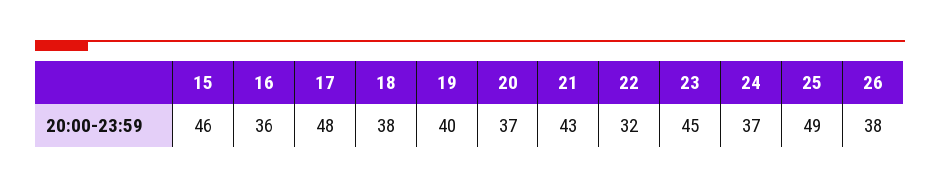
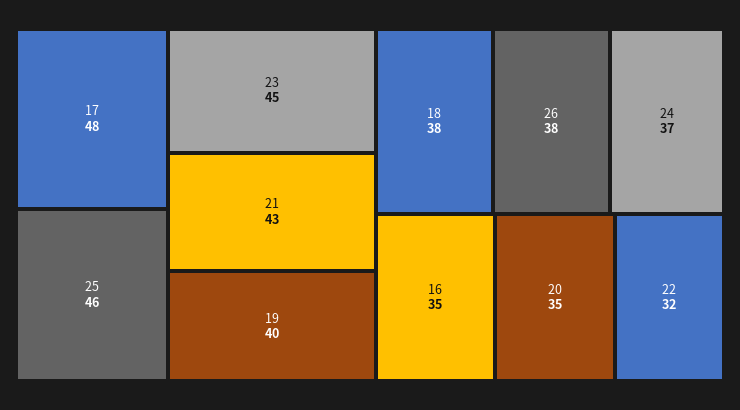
  {
-   "15": 46,
-   "16": 36,
+   "16": 35,
    "17": 48,
    "18": 38,
    "19": 40,
-   "20": 37,
+   "20": 35,
    "21": 43,
    "22": 32,
    "23": 45,
    "24": 37,
-   "25": 49,
+   "25": 46,
    "26": 38
  }

